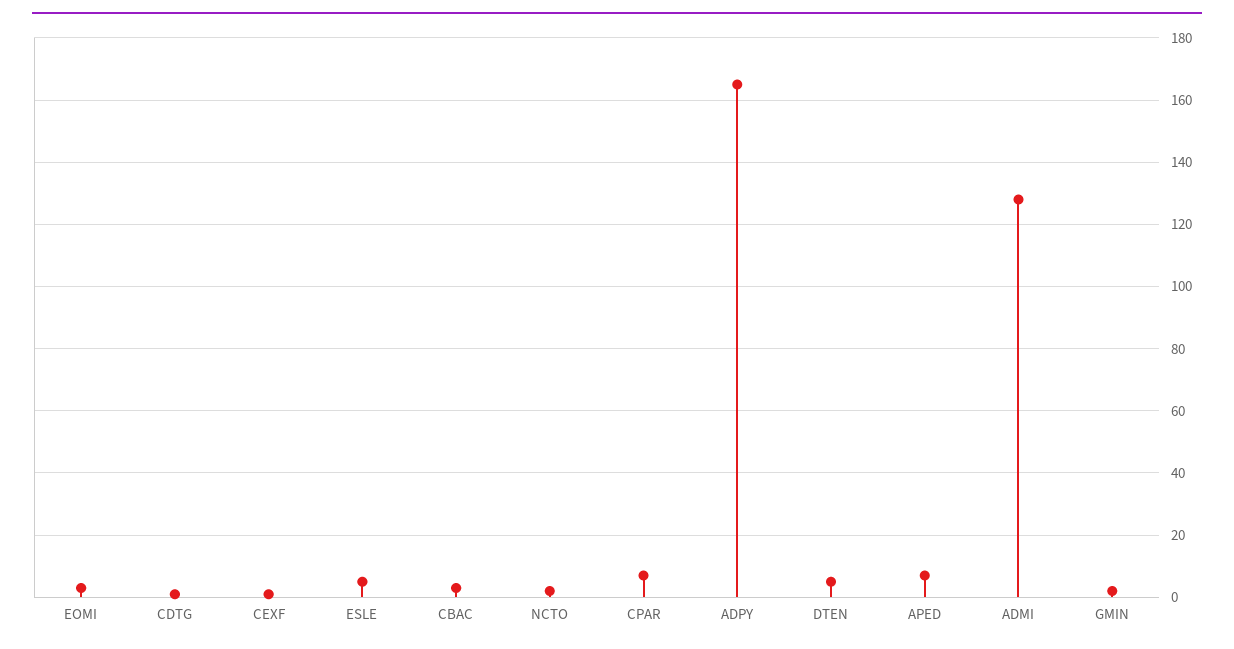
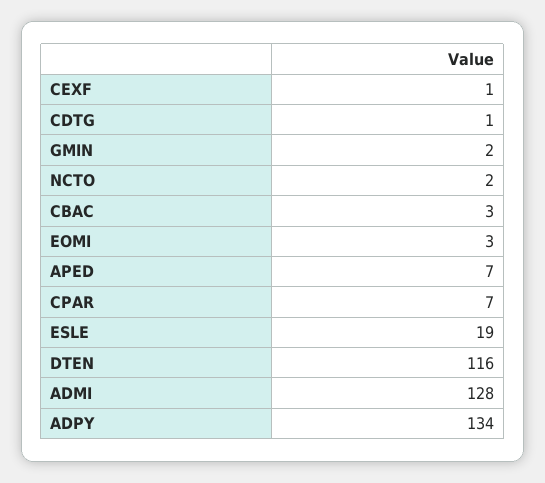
  {
    "EOMI": 3,
    "CDTG": 1,
    "CEXF": 1,
-   "ESLE": 5,
+   "ESLE": 19,
    "CBAC": 3,
    "NCTO": 2,
    "CPAR": 7,
-   "ADPY": 165,
+   "ADPY": 134,
-   "DTEN": 5,
+   "DTEN": 116,
    "APED": 7,
    "ADMI": 128,
    "GMIN": 2
  }

